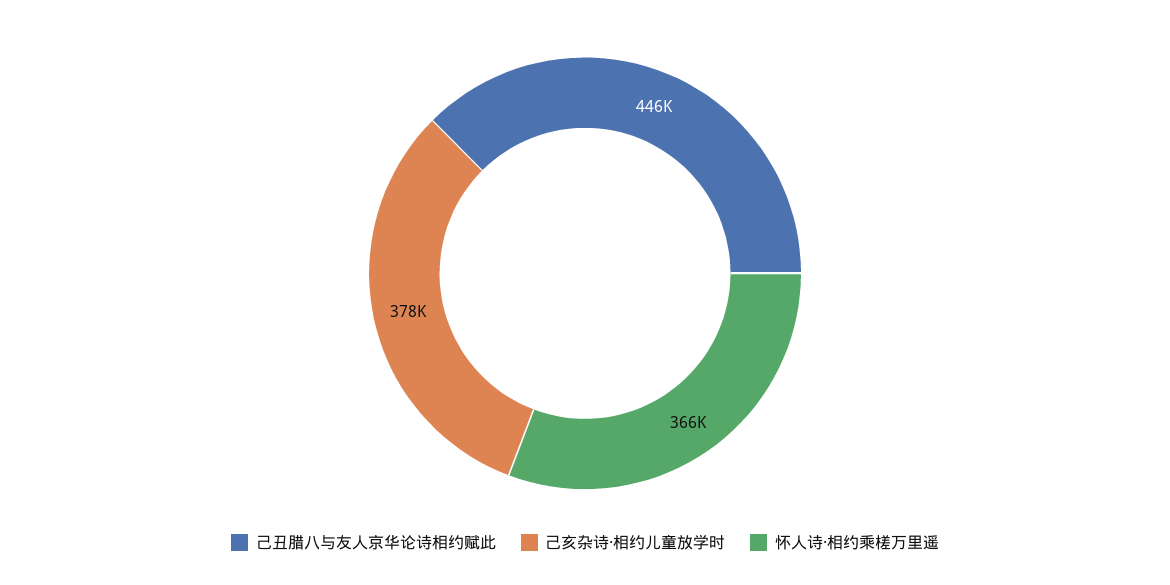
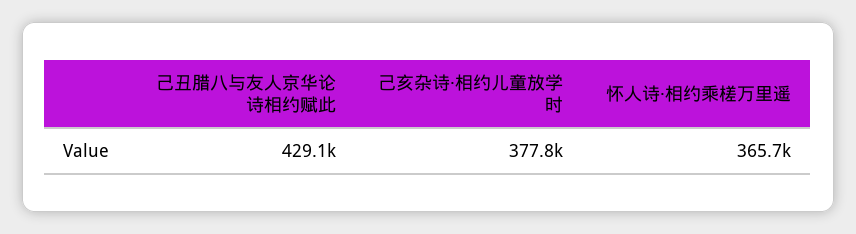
  {
-   "己丑腊八与友人京华论诗相约赋此": 446000,
+   "己丑腊八与友人京华论诗相约赋此": 429100,
    "己亥杂诗·相约儿童放学时": 377800,
    "怀人诗·相约乘槎万里遥": 365700
  }

